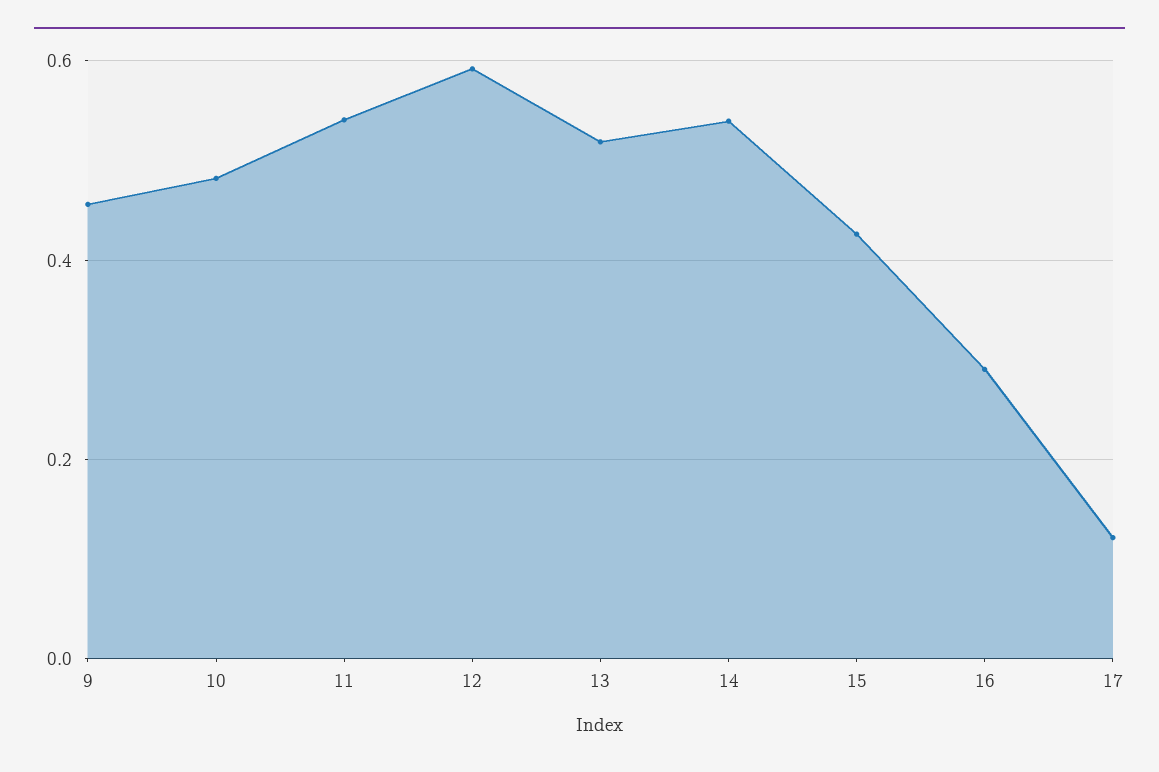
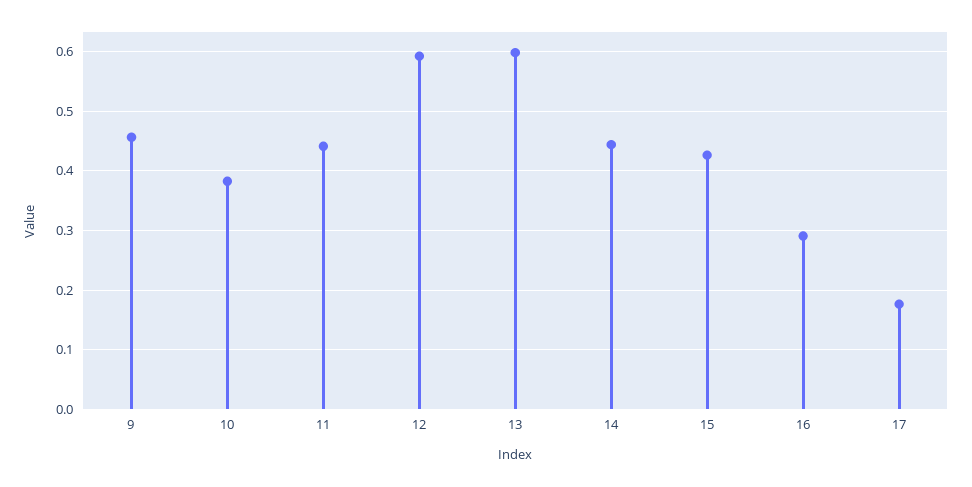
  {
    "9": 0.46,
-   "10": 0.48,
+   "10": 0.38,
-   "11": 0.54,
+   "11": 0.44,
    "12": 0.6,
-   "13": 0.52,
+   "13": 0.6,
-   "14": 0.54,
+   "14": 0.44,
    "15": 0.42,
    "16": 0.3,
-   "17": 0.12
+   "17": 0.18
  }

